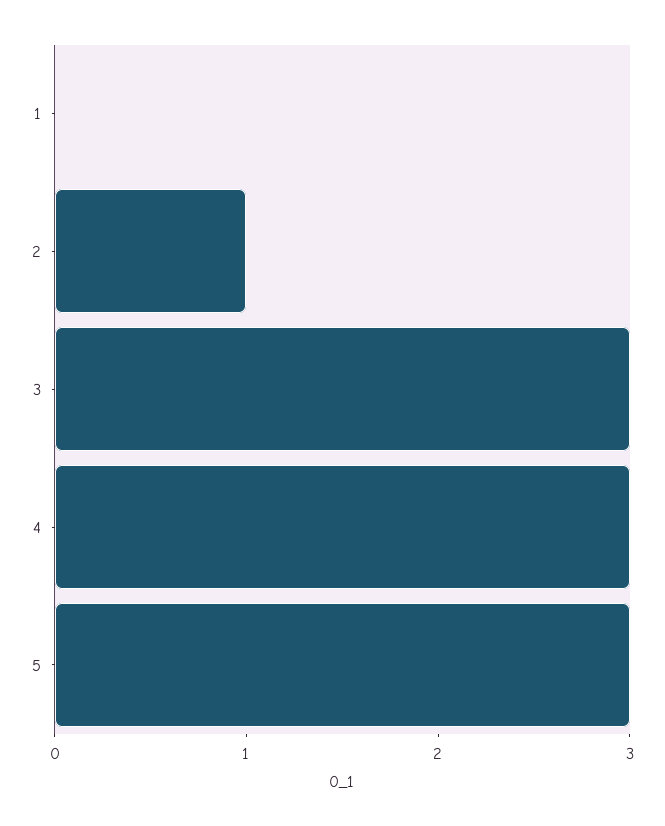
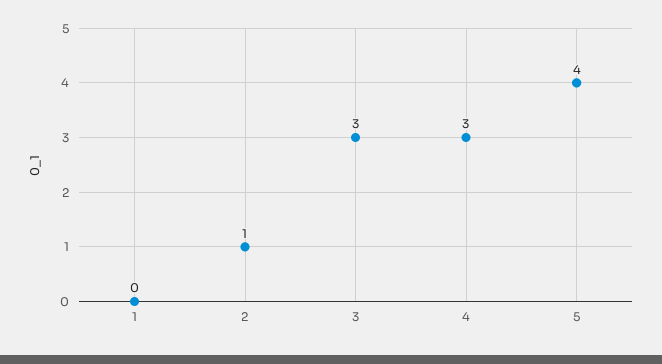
  {
    "1": 0,
    "2": 1,
    "3": 3,
    "4": 3,
-   "5": 3
+   "5": 4
  }

